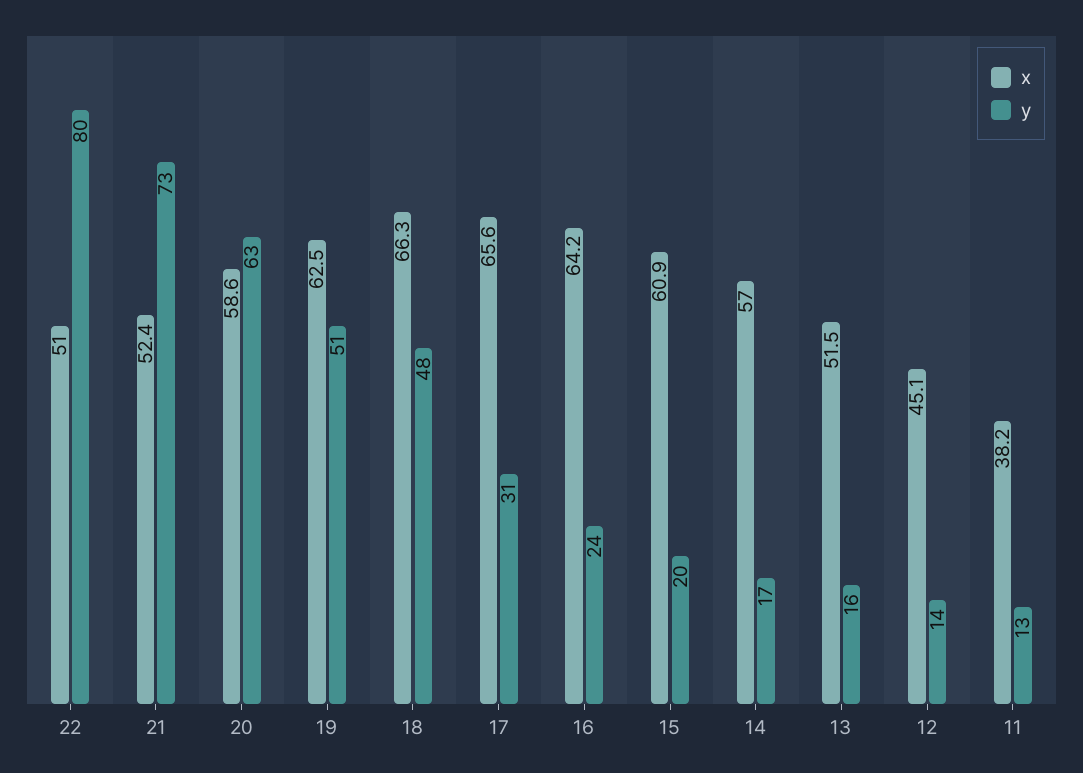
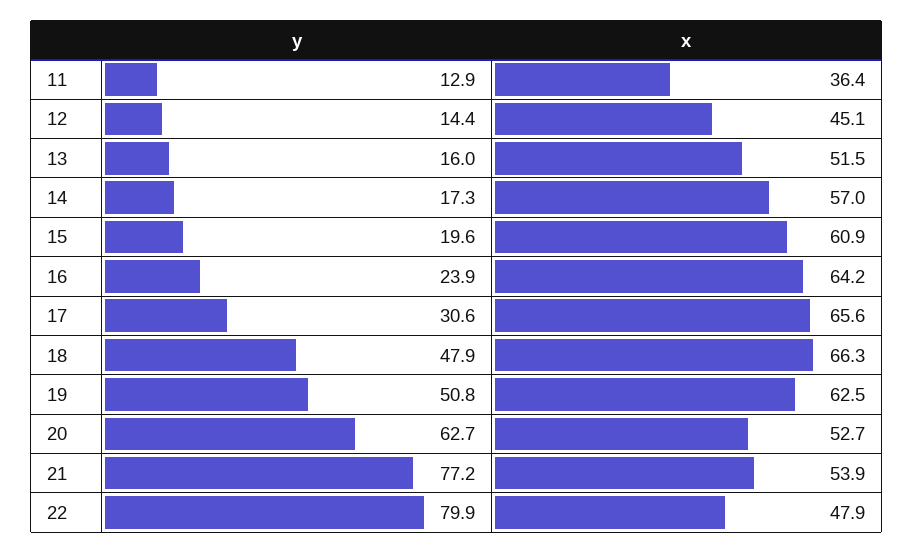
  {
    "x": {
-     "22": 51,
+     "22": 47.9,
-     "21": 52.4,
+     "21": 53.9,
-     "20": 58.6,
+     "20": 52.7,
      "19": 62.5,
      "18": 66.3,
      "17": 65.6,
      "16": 64.2,
      "15": 60.9,
      "14": 57,
      "13": 51.5,
      "12": 45.1,
-     "11": 38.2
+     "11": 36.4
    },
    "y": {
      "22": 79.9,
-     "21": 73,
+     "21": 77.2,
      "20": 62.7,
      "19": 50.8,
      "18": 47.9,
      "17": 30.6,
      "16": 23.9,
      "15": 19.6,
      "14": 17.3,
      "13": 16,
      "12": 14.4,
      "11": 12.9
    }
  }

